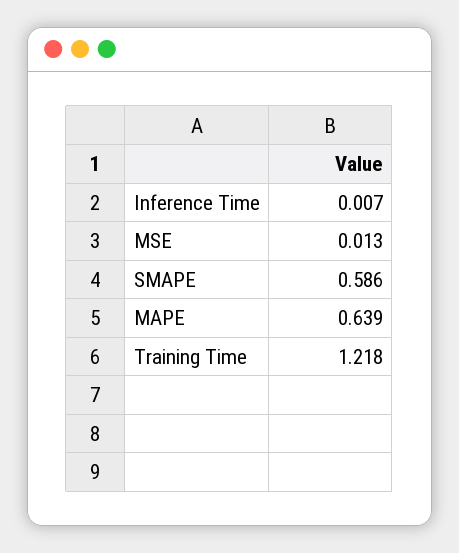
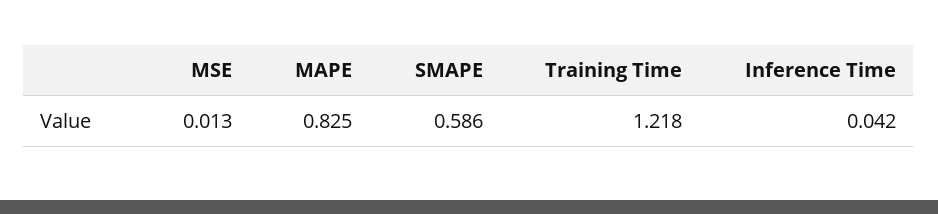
  {
-   "Inference Time": 0.007,
+   "Inference Time": 0.042,
    "MSE": 0.013,
    "SMAPE": 0.586,
-   "MAPE": 0.639,
+   "MAPE": 0.825,
    "Training Time": 1.218
  }

